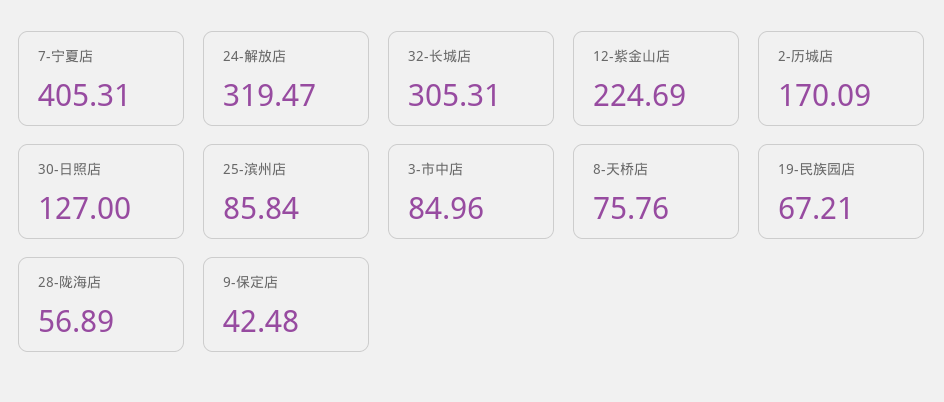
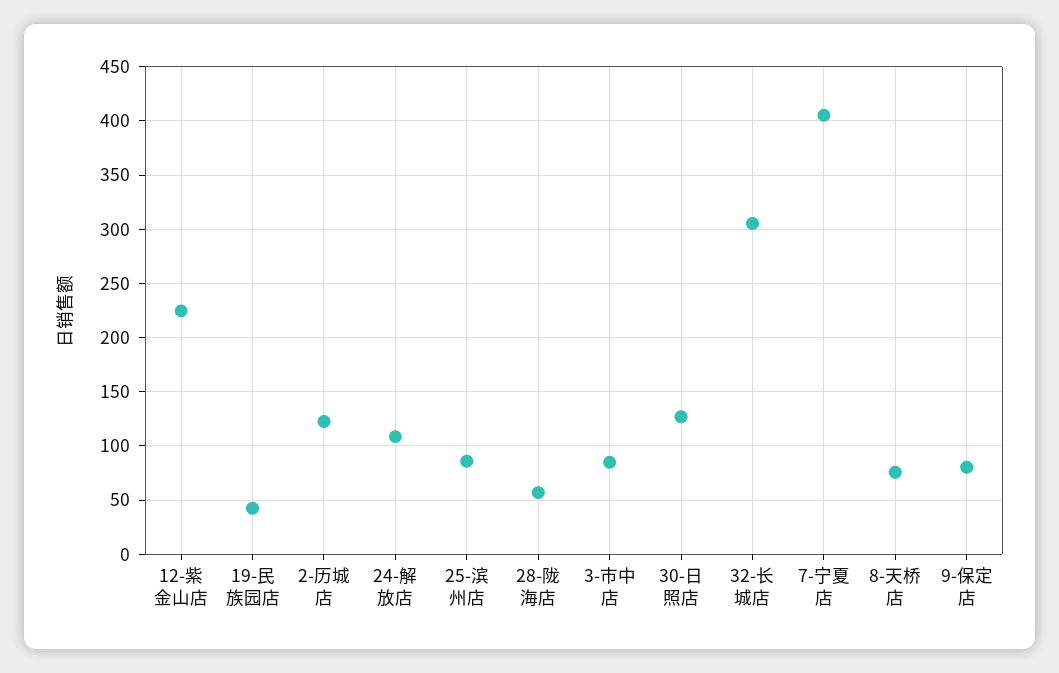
  {
    "7-宁夏店": 405.31,
-   "24-解放店": 319.47,
+   "24-解放店": 110,
    "32-长城店": 305.31,
    "12-紫金山店": 224.69,
-   "2-历城店": 170.09,
+   "2-历城店": 120,
    "30-日照店": 127,
    "25-滨州店": 85.84,
    "3-市中店": 84.96,
    "8-天桥店": 75.76,
-   "19-民族园店": 67.21,
+   "19-民族园店": 40,
    "28-陇海店": 56.89,
-   "9-保定店": 42.48
+   "9-保定店": 80
  }

